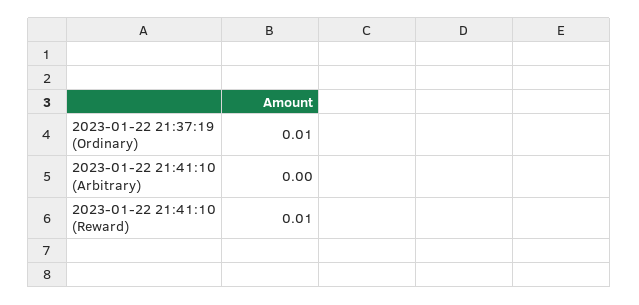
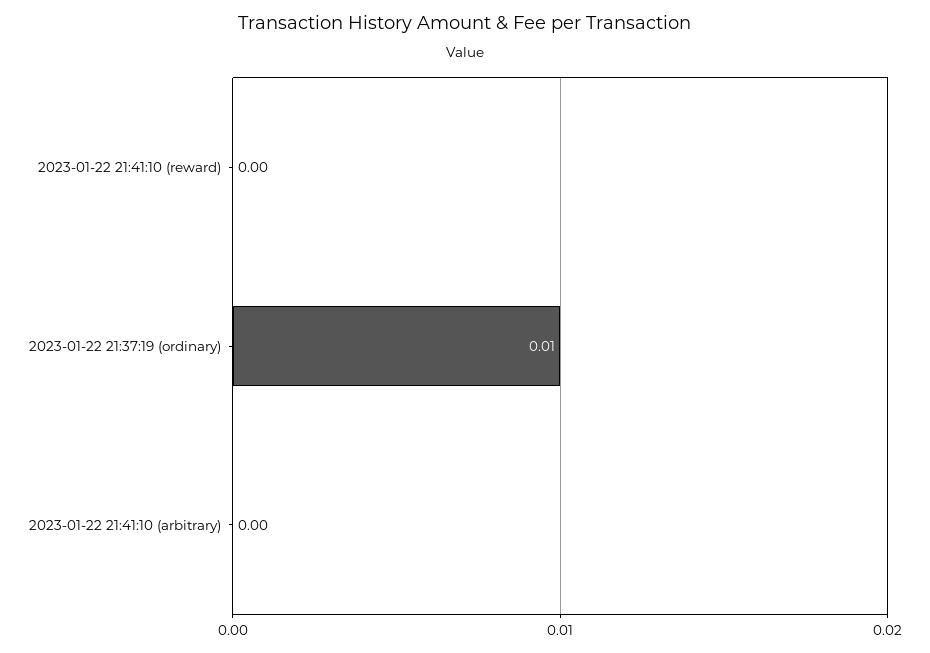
  {
    "2023-01-22 21:37:19 (Ordinary)": 0.01,
    "2023-01-22 21:41:10 (Arbitrary)": 0,
-   "2023-01-22 21:41:10 (Reward)": 0.01
+   "2023-01-22 21:41:10 (Reward)": 0
  }

